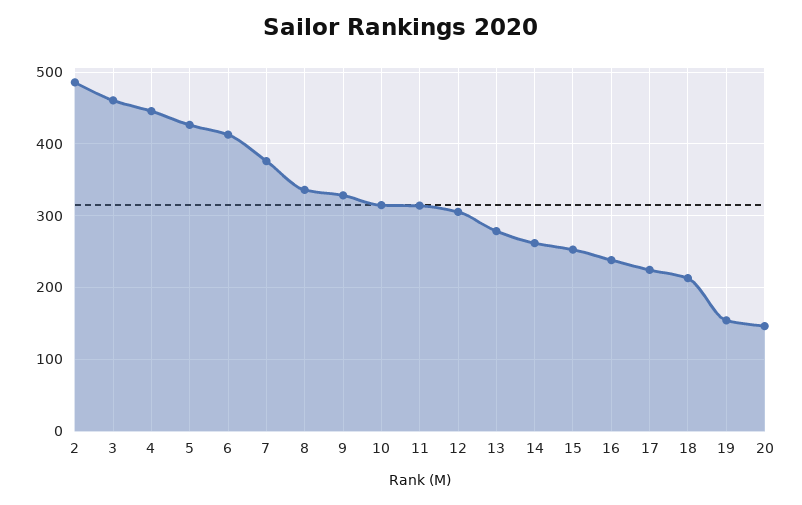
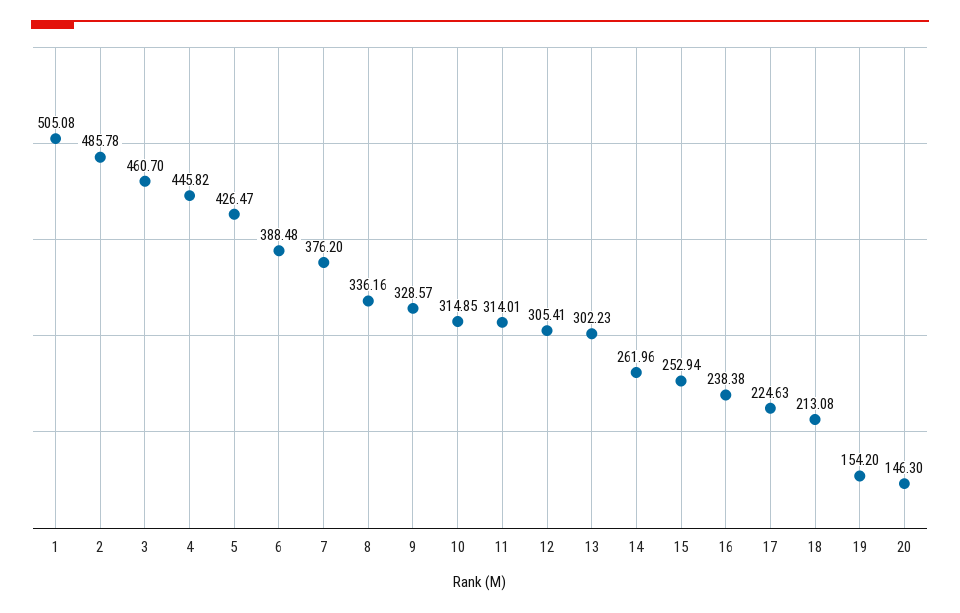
  {
    "2": 485.78,
    "3": 460.7,
    "4": 445.82,
    "5": 426.47,
-   "6": 410,
+   "6": 388.48,
    "7": 376.2,
    "8": 336.16,
    "9": 328.57,
    "10": 314.85,
    "11": 314.01,
    "12": 305.41,
-   "13": 280,
+   "13": 302.23,
    "14": 261.96,
    "15": 252.94,
    "16": 238.38,
    "17": 224.63,
    "18": 213.08,
    "19": 154.2,
-   "20": 146.3
+   "20": 146.3,
+   "1": 505.08
  }

